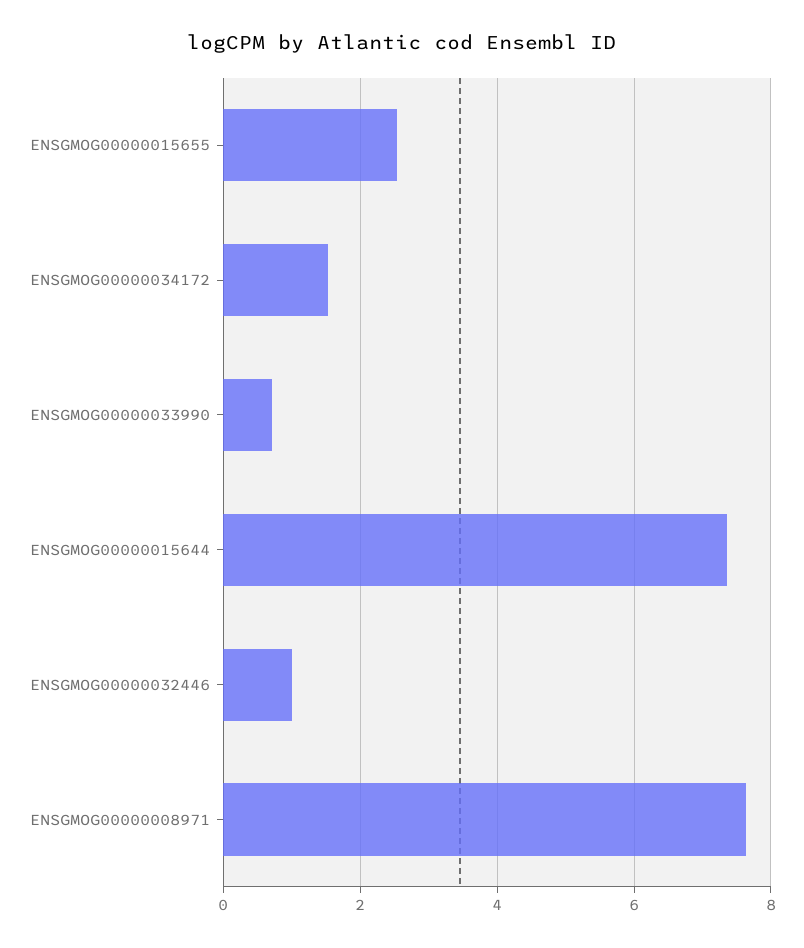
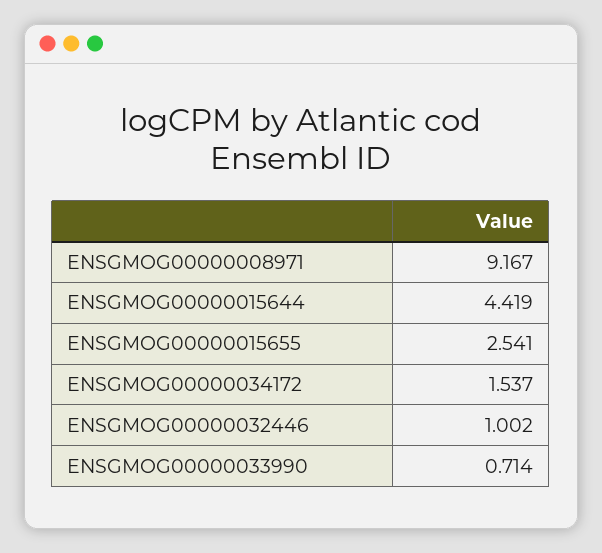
  {
    "ENSGMOG00000015655": 2.541,
    "ENSGMOG00000034172": 1.537,
    "ENSGMOG00000033990": 0.714,
-   "ENSGMOG00000015644": 7.4,
+   "ENSGMOG00000015644": 4.419,
    "ENSGMOG00000032446": 1.002,
-   "ENSGMOG00000008971": 7.6
+   "ENSGMOG00000008971": 9.167
  }

